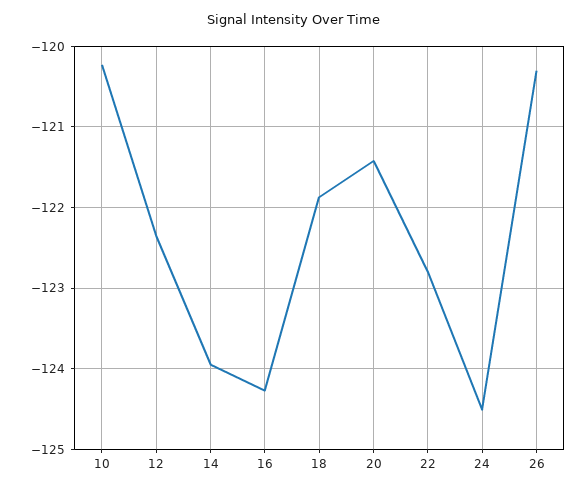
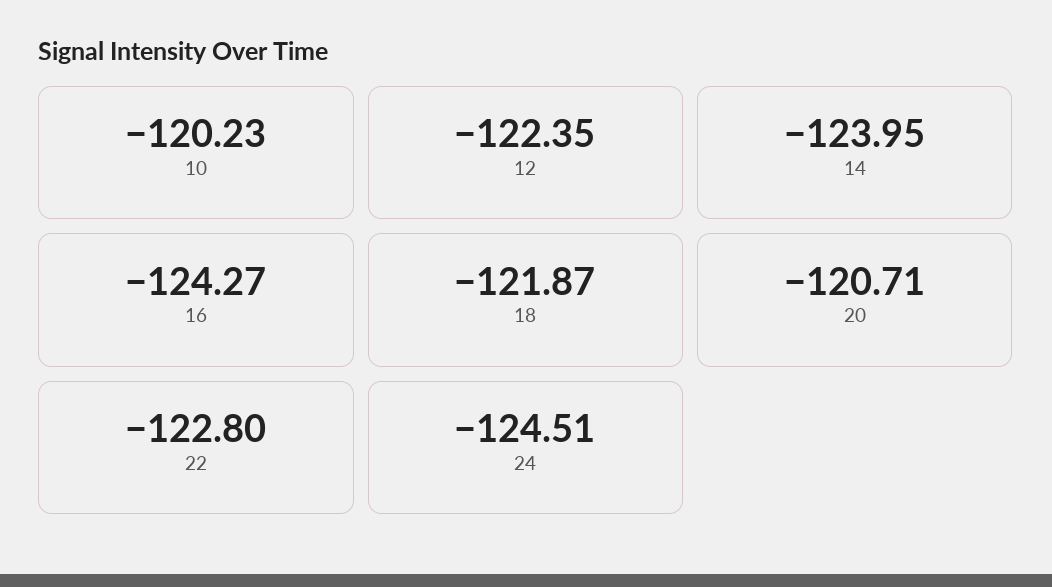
  {
    "10": -120.23,
    "12": -122.35,
    "14": -123.95,
    "16": -124.27,
    "18": -121.87,
-   "20": -121.4,
+   "20": -120.71,
    "22": -122.8,
-   "24": -124.51,
+   "24": -124.51
-   "26": -120.3
  }

